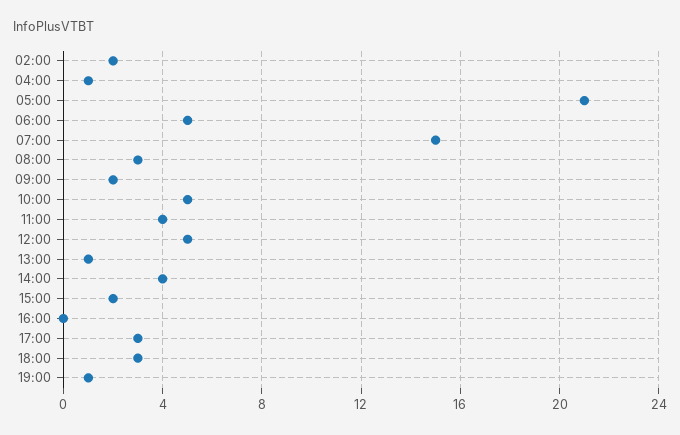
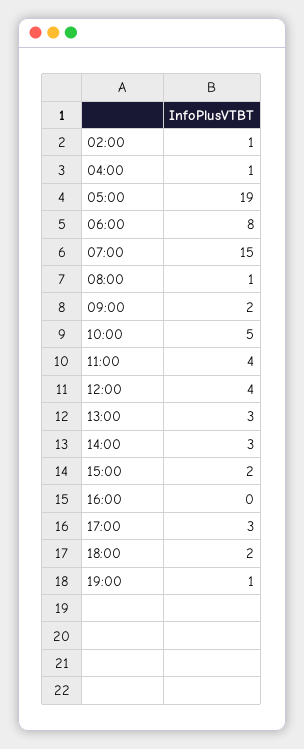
  {
-   "02:00": 2,
+   "02:00": 1,
    "04:00": 1,
-   "05:00": 21,
+   "05:00": 19,
-   "06:00": 5,
+   "06:00": 8,
    "07:00": 15,
-   "08:00": 3,
+   "08:00": 1,
    "09:00": 2,
    "10:00": 5,
    "11:00": 4,
-   "12:00": 5,
+   "12:00": 4,
-   "13:00": 1,
+   "13:00": 3,
-   "14:00": 4,
+   "14:00": 3,
    "15:00": 2,
    "16:00": 0,
    "17:00": 3,
-   "18:00": 3,
+   "18:00": 2,
    "19:00": 1
  }

